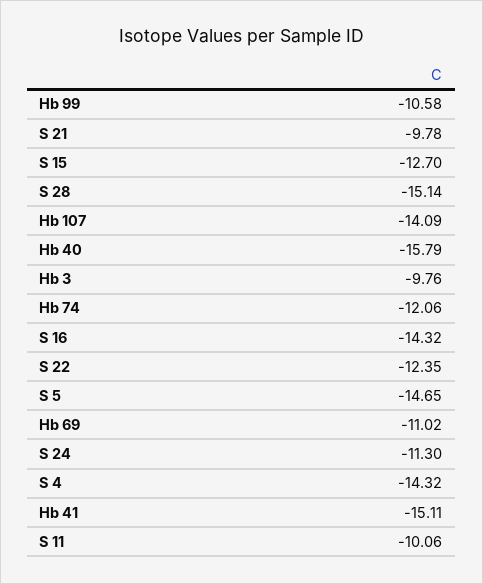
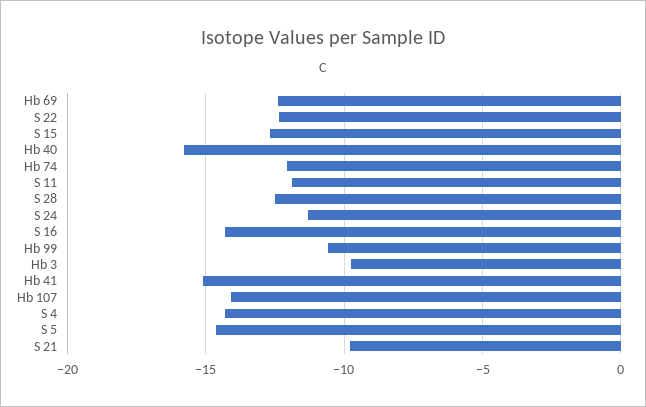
  {
    "Hb 99": -10.58,
    "S 21": -9.78,
    "S 15": -12.7,
-   "S 28": -15.14,
+   "S 28": -12.5,
    "Hb 107": -14.09,
    "Hb 40": -15.79,
    "Hb 3": -9.76,
    "Hb 74": -12.06,
    "S 16": -14.32,
    "S 22": -12.35,
    "S 5": -14.65,
-   "Hb 69": -11.02,
+   "Hb 69": -12.5,
    "S 24": -11.3,
    "S 4": -14.32,
    "Hb 41": -15.11,
-   "S 11": -10.06
+   "S 11": -12
  }

